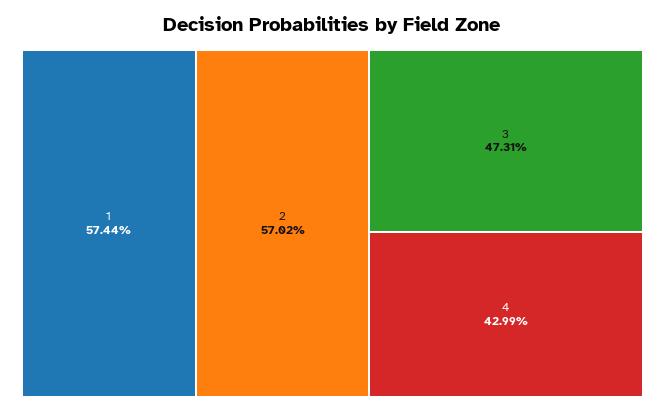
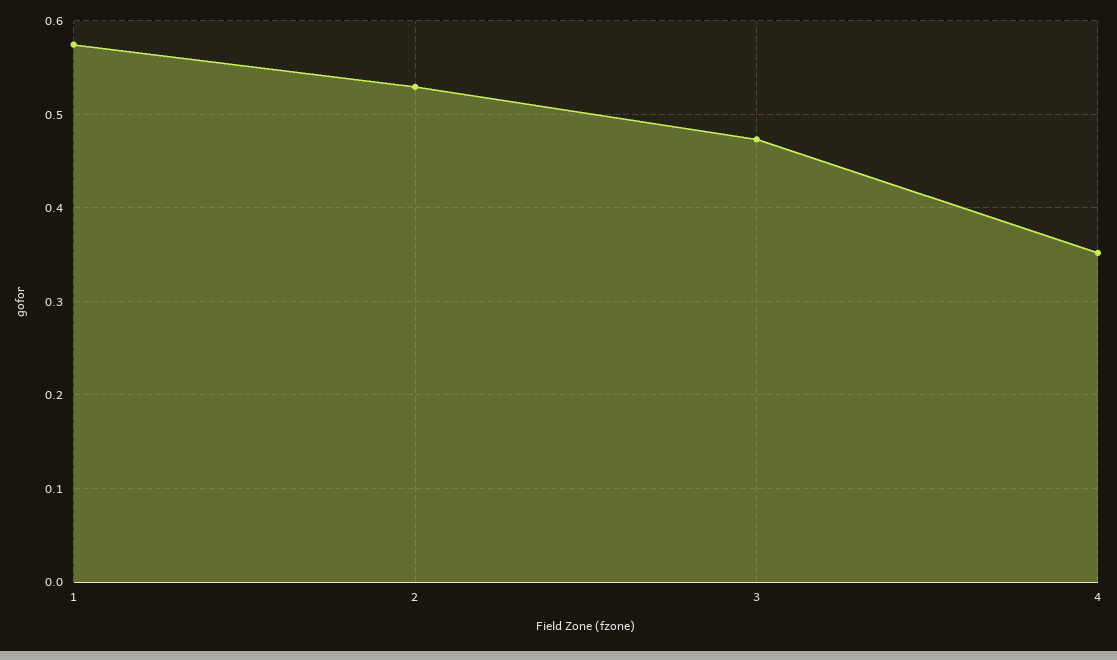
  {
    "1": 0.5744,
-   "2": 0.5702,
+   "2": 0.53,
    "3": 0.4731,
-   "4": 0.4299
+   "4": 0.35
  }

